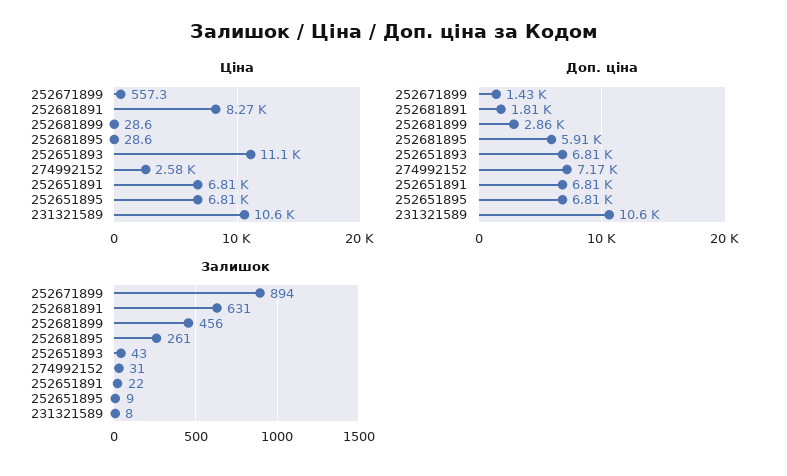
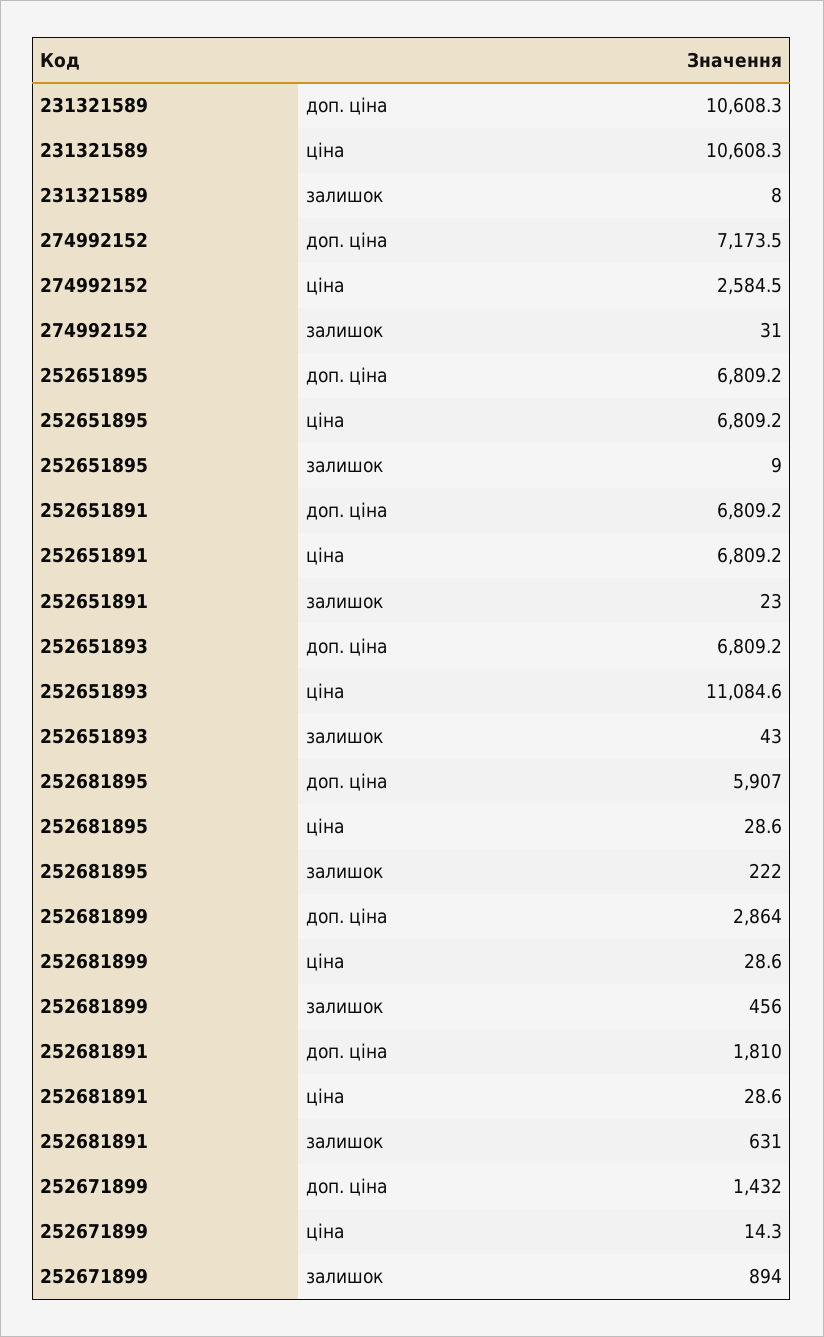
  {
    "Ціна": {
-     "252671899": 557.3,
+     "252671899": 14.3,
-     "252681891": 8270,
+     "252681891": 28.6,
      "252681899": 28.6,
      "252681895": 28.6,
      "252651893": 11084.6,
      "274992152": 2584.5,
      "252651891": 6809.2,
      "252651895": 6809.2,
      "231321589": 10608.3
    },
    "Доп. ціна": {
      "252671899": 1432,
      "252681891": 1810,
      "252681899": 2864,
      "252681895": 5907,
      "252651893": 6809.2,
      "274992152": 7173.5,
      "252651891": 6809.2,
      "252651895": 6809.2,
      "231321589": 10608.3
    },
    "Залишок": {
      "252671899": 894,
      "252681891": 631,
      "252681899": 456,
-     "252681895": 261,
+     "252681895": 222,
      "252651893": 43,
      "274992152": 31,
-     "252651891": 22,
+     "252651891": 23,
      "252651895": 9,
      "231321589": 8
    }
  }

